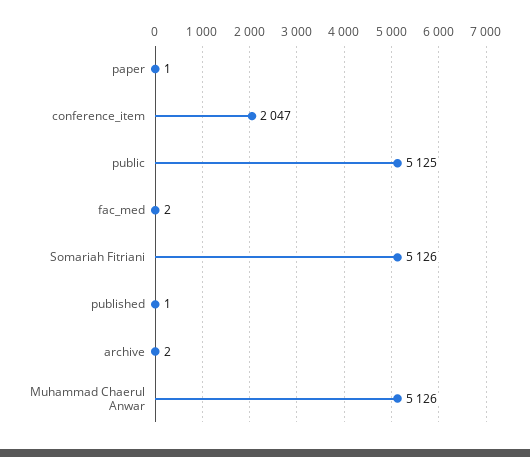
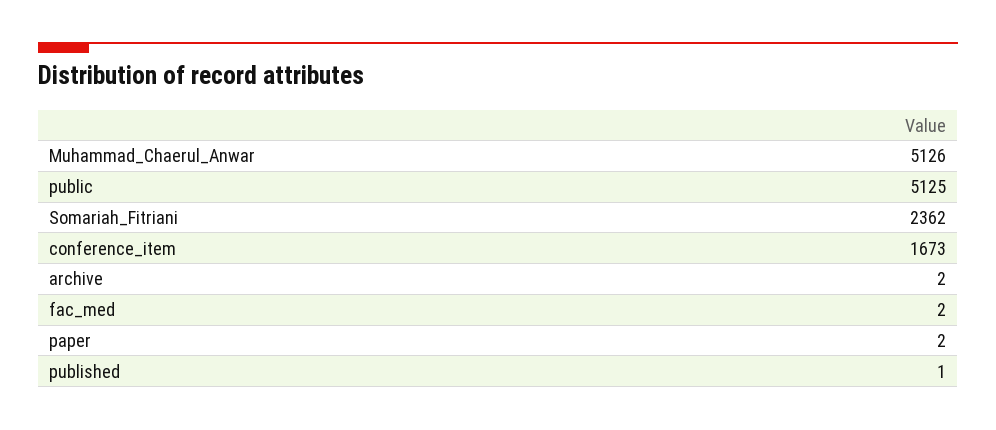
  {
-   "paper": 1,
+   "paper": 2,
-   "conference_item": 2047,
+   "conference_item": 1673,
    "public": 5125,
    "fac_med": 2,
-   "Somariah Fitriani": 5126,
+   "Somariah Fitriani": 2362,
    "published": 1,
    "archive": 2,
    "Muhammad Chaerul Anwar": 5126
  }

